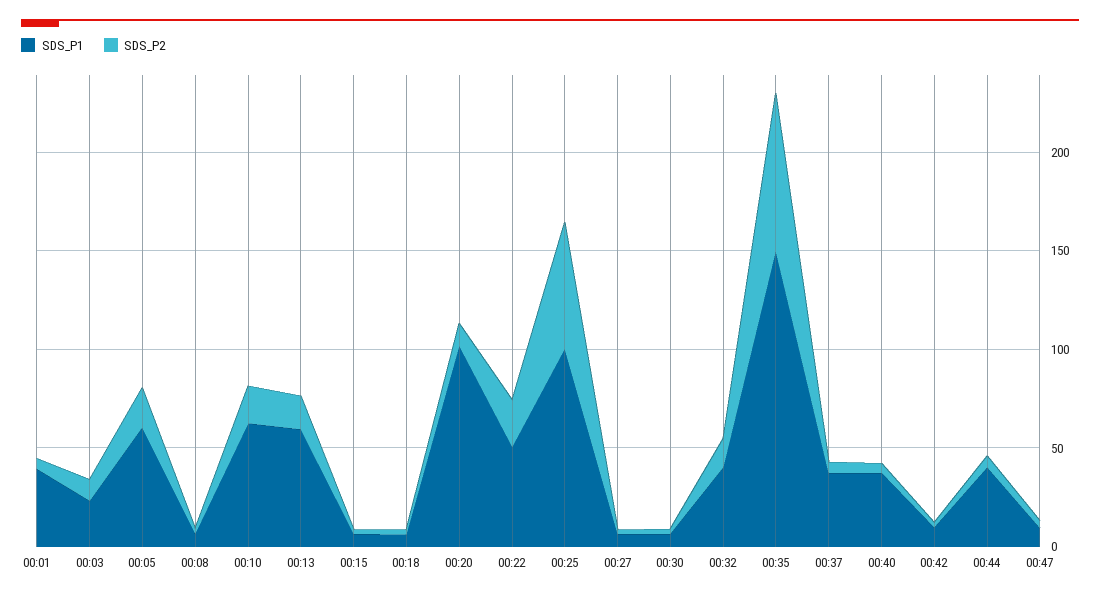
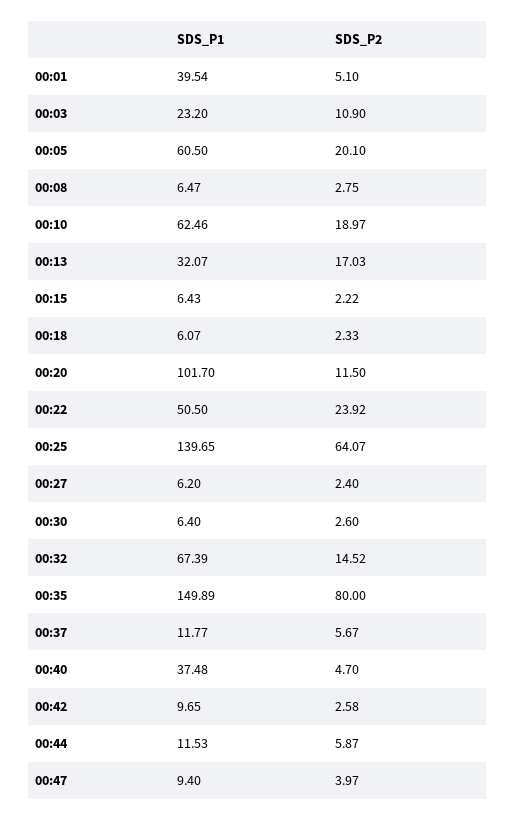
  {
    "SDS_P1": {
      "00:01": 39.54,
      "00:03": 23.2,
      "00:05": 60.5,
      "00:08": 6.47,
      "00:10": 62.46,
-     "00:13": 60,
+     "00:13": 32.07,
      "00:15": 6.43,
      "00:18": 6.07,
      "00:20": 101.7,
      "00:22": 50.5,
-     "00:25": 100,
+     "00:25": 139.65,
      "00:27": 6.2,
      "00:30": 6.4,
-     "00:32": 40,
+     "00:32": 67.39,
      "00:35": 149.89,
-     "00:37": 40,
+     "00:37": 11.77,
      "00:40": 37.48,
      "00:42": 9.65,
-     "00:44": 40,
+     "00:44": 11.53,
      "00:47": 9.4
    },
    "SDS_P2": {
      "00:01": 5.1,
      "00:03": 10.9,
      "00:05": 20.1,
      "00:08": 2.75,
      "00:10": 18.97,
      "00:13": 17.03,
      "00:15": 2.22,
      "00:18": 2.33,
      "00:20": 11.5,
      "00:22": 23.92,
      "00:25": 64.07,
      "00:27": 2.4,
      "00:30": 2.6,
      "00:32": 14.52,
      "00:35": 80,
      "00:37": 5.67,
      "00:40": 4.7,
      "00:42": 2.58,
      "00:44": 5.87,
      "00:47": 3.97
    }
  }

